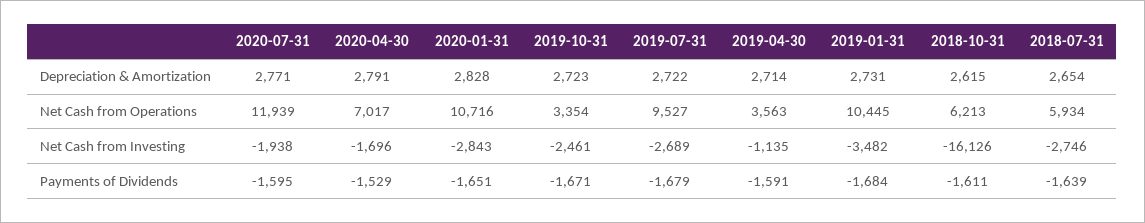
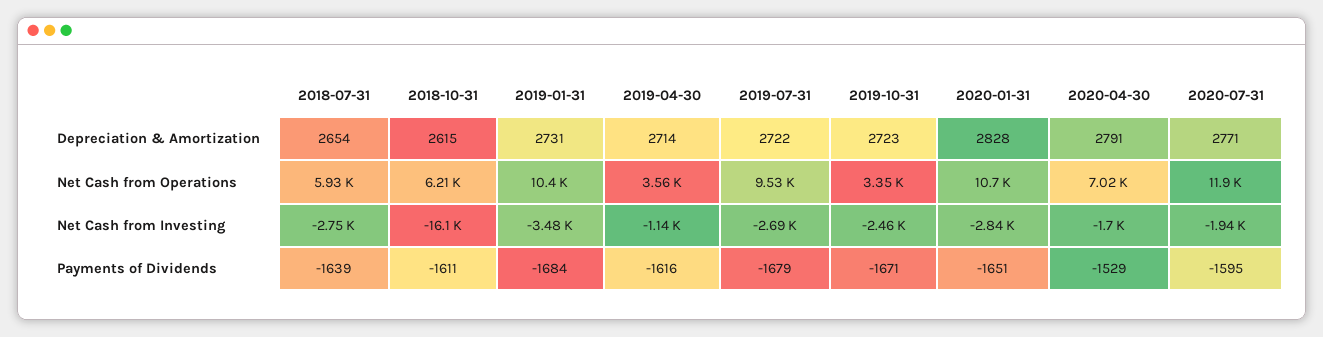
  {
    "2020-07-31": {
      "Depreciation & Amortization": 2771,
      "Net Cash from Operations": 11939,
      "Net Cash from Investing": -1938,
      "Payments of Dividends": -1595
    },
    "2020-04-30": {
      "Depreciation & Amortization": 2791,
      "Net Cash from Operations": 7017,
      "Net Cash from Investing": -1696,
      "Payments of Dividends": -1529
    },
    "2020-01-31": {
      "Depreciation & Amortization": 2828,
      "Net Cash from Operations": 10716,
      "Net Cash from Investing": -2843,
      "Payments of Dividends": -1651
    },
    "2019-10-31": {
      "Depreciation & Amortization": 2723,
      "Net Cash from Operations": 3354,
      "Net Cash from Investing": -2461,
      "Payments of Dividends": -1671
    },
    "2019-07-31": {
      "Depreciation & Amortization": 2722,
      "Net Cash from Operations": 9527,
      "Net Cash from Investing": -2689,
      "Payments of Dividends": -1679
    },
    "2019-04-30": {
      "Depreciation & Amortization": 2714,
      "Net Cash from Operations": 3563,
      "Net Cash from Investing": -1135,
-     "Payments of Dividends": -1591
+     "Payments of Dividends": -1616
    },
    "2019-01-31": {
      "Depreciation & Amortization": 2731,
      "Net Cash from Operations": 10445,
      "Net Cash from Investing": -3482,
      "Payments of Dividends": -1684
    },
    "2018-10-31": {
      "Depreciation & Amortization": 2615,
      "Net Cash from Operations": 6213,
      "Net Cash from Investing": -16126,
      "Payments of Dividends": -1611
    },
    "2018-07-31": {
      "Depreciation & Amortization": 2654,
      "Net Cash from Operations": 5934,
      "Net Cash from Investing": -2746,
      "Payments of Dividends": -1639
    }
  }

